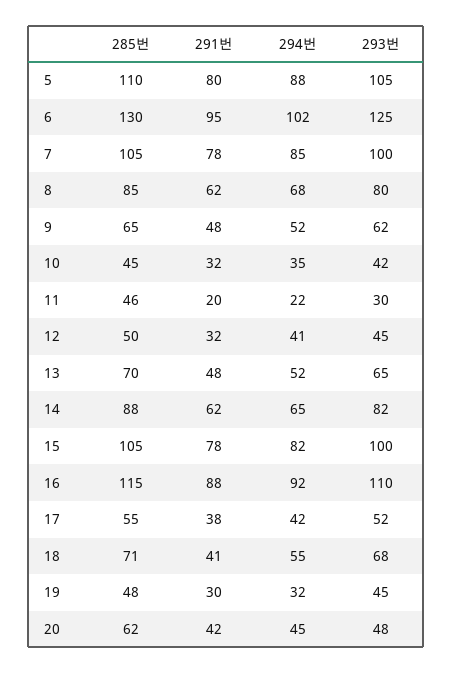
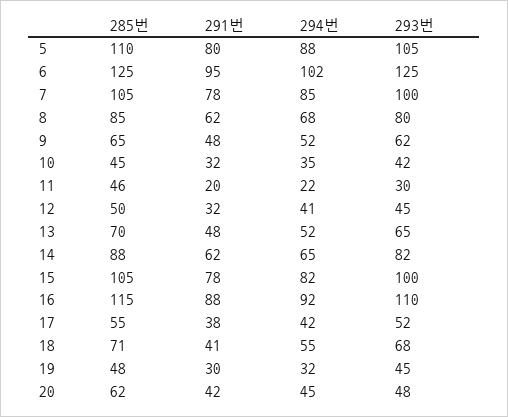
  {
    "285번": {
      "5": 110,
-     "6": 130,
+     "6": 125,
      "7": 105,
      "8": 85,
      "9": 65,
      "10": 45,
      "11": 46,
      "12": 50,
      "13": 70,
      "14": 88,
      "15": 105,
      "16": 115,
      "17": 55,
      "18": 71,
      "19": 48,
      "20": 62
    },
    "291번": {
      "5": 80,
      "6": 95,
      "7": 78,
      "8": 62,
      "9": 48,
      "10": 32,
      "11": 20,
      "12": 32,
      "13": 48,
      "14": 62,
      "15": 78,
      "16": 88,
      "17": 38,
      "18": 41,
      "19": 30,
      "20": 42
    },
    "294번": {
      "5": 88,
      "6": 102,
      "7": 85,
      "8": 68,
      "9": 52,
      "10": 35,
      "11": 22,
      "12": 41,
      "13": 52,
      "14": 65,
      "15": 82,
      "16": 92,
      "17": 42,
      "18": 55,
      "19": 32,
      "20": 45
    },
    "293번": {
      "5": 105,
      "6": 125,
      "7": 100,
      "8": 80,
      "9": 62,
      "10": 42,
      "11": 30,
      "12": 45,
      "13": 65,
      "14": 82,
      "15": 100,
      "16": 110,
      "17": 52,
      "18": 68,
      "19": 45,
      "20": 48
    }
  }

